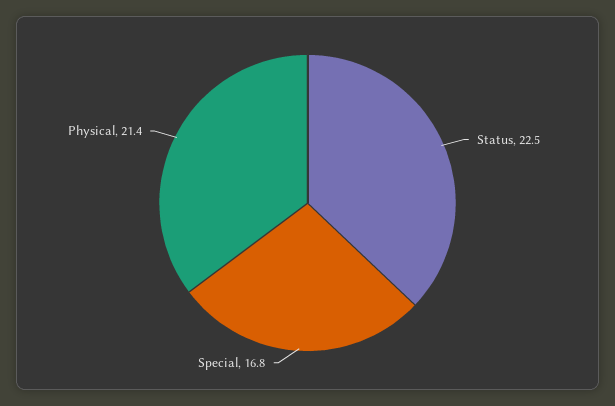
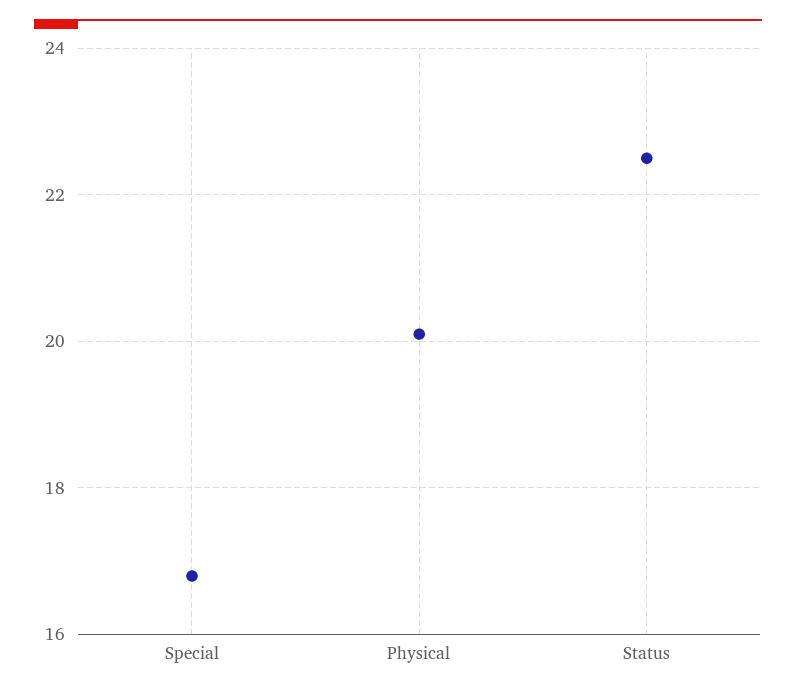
  {
    "Status": 22.5,
    "Special": 16.8,
-   "Physical": 21.4
+   "Physical": 20
  }

